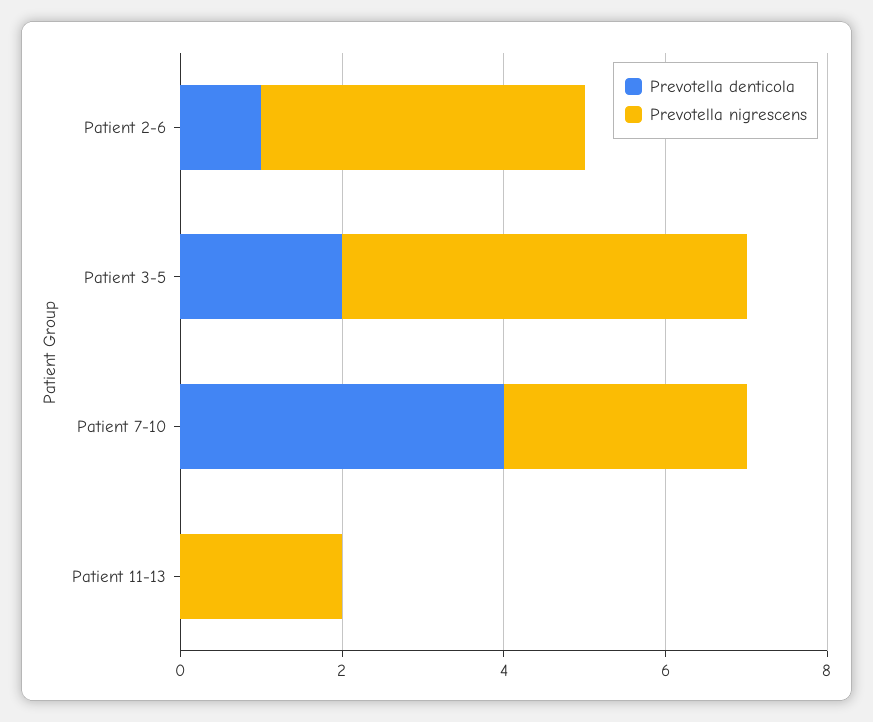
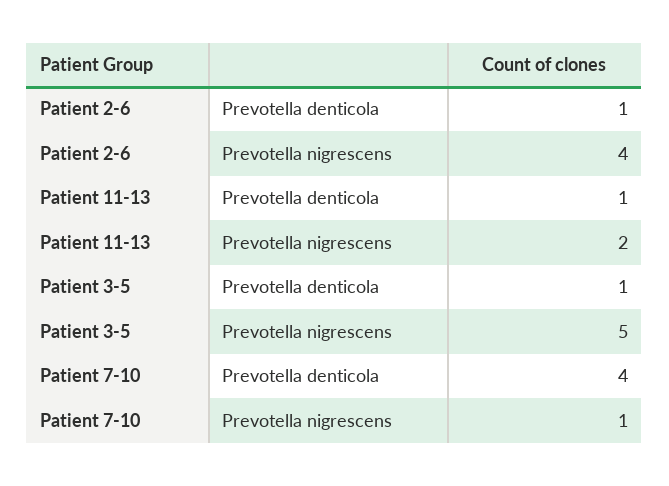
  {
    "Prevotella denticola": {
      "Patient 2-6": 1,
-     "Patient 3-5": 2,
+     "Patient 3-5": 1,
      "Patient 7-10": 4,
-     "Patient 11-13": 0
+     "Patient 11-13": 1
    },
    "Prevotella nigrescens": {
      "Patient 2-6": 4,
      "Patient 3-5": 5,
-     "Patient 7-10": 3,
+     "Patient 7-10": 1,
      "Patient 11-13": 2
    }
  }

